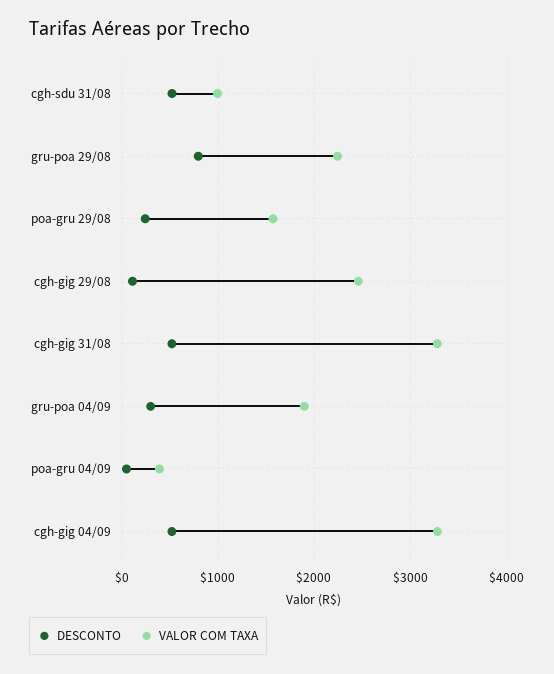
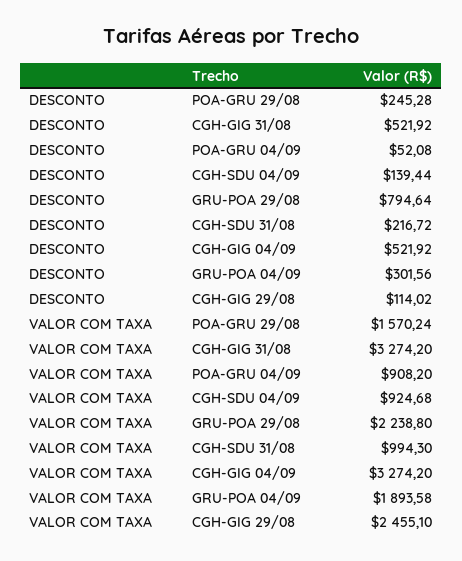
  {
    "DESCONTO": {
-     "cgh-sdu 31/08": 500,
+     "cgh-sdu 31/08": 216.72,
      "gru-poa 29/08": 794.64,
      "poa-gru 29/08": 245.28,
      "cgh-gig 29/08": 114.02,
      "cgh-gig 31/08": 521.92,
      "gru-poa 04/09": 301.56,
      "poa-gru 04/09": 52.08,
-     "cgh-gig 04/09": 521.92
+     "cgh-gig 04/09": 521.92,
+     "CGH-SDU 04/09": 139.44
    },
    "VALOR COM TAXA": {
      "cgh-sdu 31/08": 994.3,
      "gru-poa 29/08": 2238.8,
      "poa-gru 29/08": 1570.24,
      "cgh-gig 29/08": 2455.1,
      "cgh-gig 31/08": 3274.2,
      "gru-poa 04/09": 1893.58,
-     "poa-gru 04/09": 400,
+     "poa-gru 04/09": 908.2,
-     "cgh-gig 04/09": 3274.2
+     "cgh-gig 04/09": 3274.2,
+     "CGH-SDU 04/09": 924.68
    }
  }

